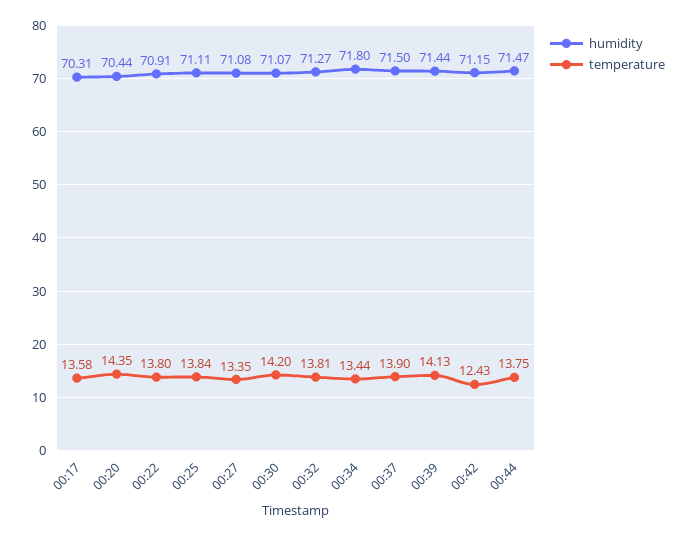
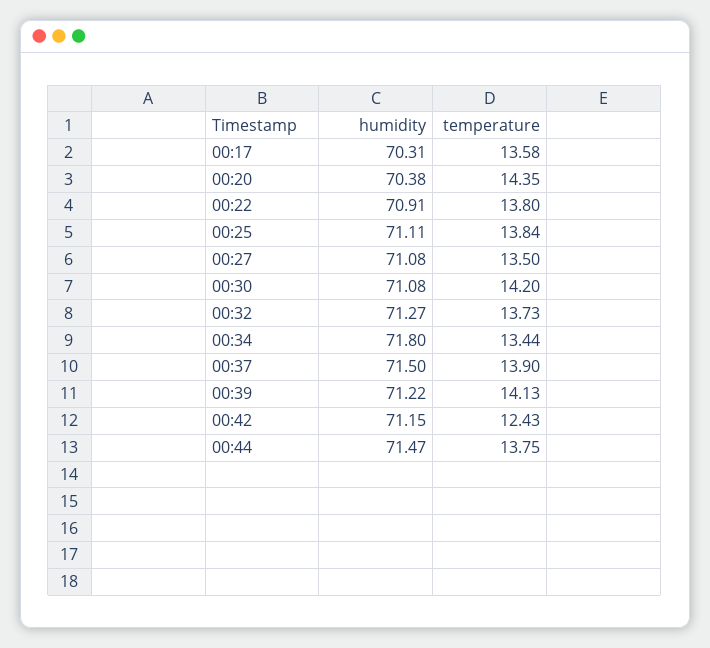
  {
    "humidity": {
      "00:17": 70.31,
-     "00:20": 70.44,
+     "00:20": 70.38,
      "00:22": 70.91,
      "00:25": 71.11,
      "00:27": 71.08,
-     "00:30": 71.07,
+     "00:30": 71.08,
      "00:32": 71.27,
      "00:34": 71.8,
      "00:37": 71.5,
-     "00:39": 71.44,
+     "00:39": 71.22,
      "00:42": 71.15,
      "00:44": 71.47
    },
    "temperature": {
      "00:17": 13.58,
      "00:20": 14.35,
      "00:22": 13.8,
      "00:25": 13.84,
-     "00:27": 13.35,
+     "00:27": 13.5,
      "00:30": 14.2,
-     "00:32": 13.81,
+     "00:32": 13.73,
      "00:34": 13.44,
      "00:37": 13.9,
      "00:39": 14.13,
      "00:42": 12.43,
      "00:44": 13.75
    }
  }

